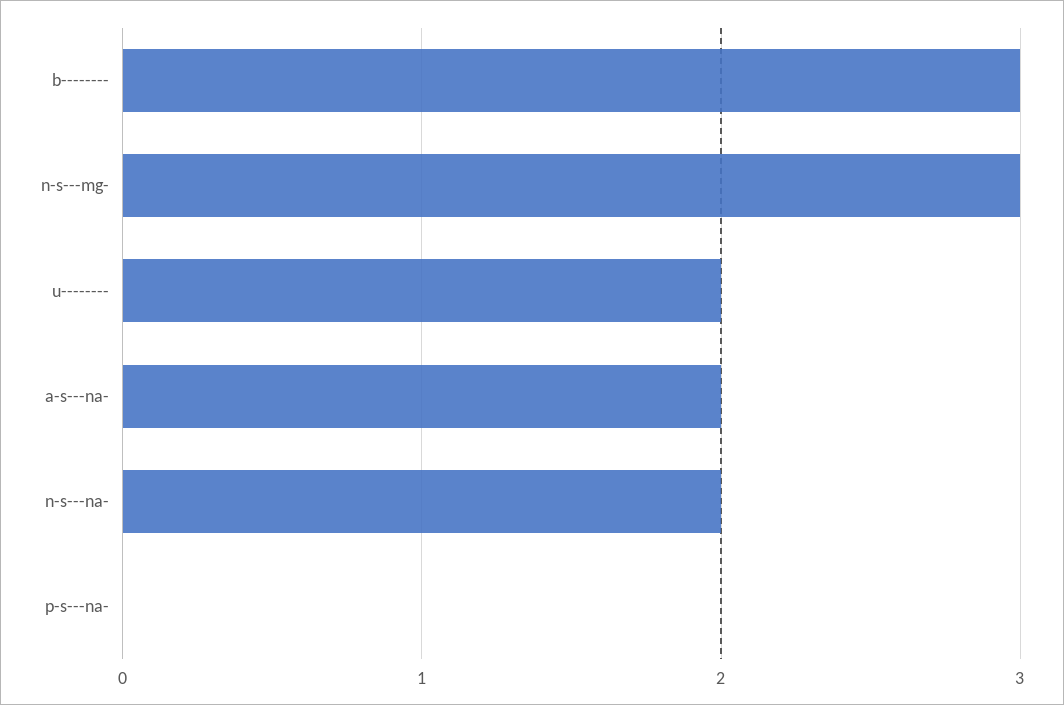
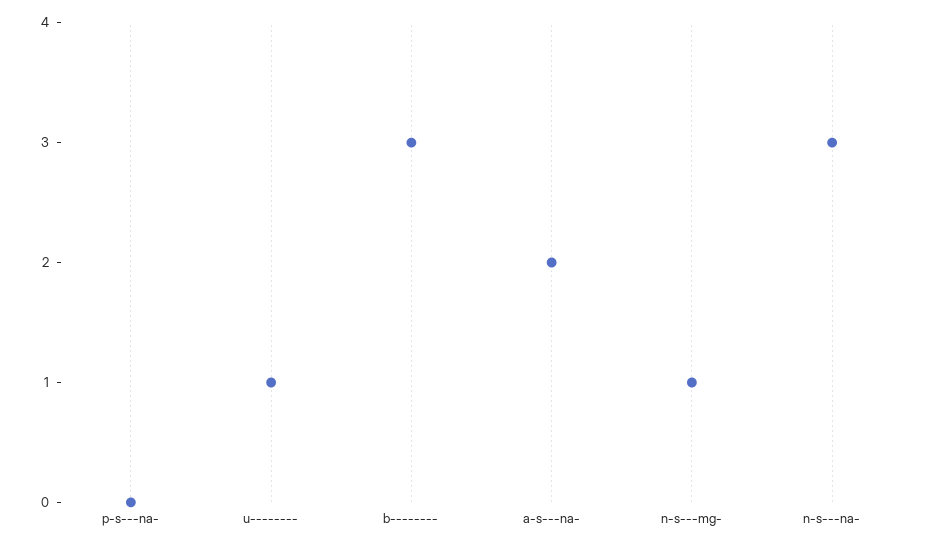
  {
    "b--------": 3,
-   "n-s---mg-": 3,
+   "n-s---mg-": 1,
-   "u--------": 2,
+   "u--------": 1,
    "a-s---na-": 2,
-   "n-s---na-": 2,
+   "n-s---na-": 3,
    "p-s---na-": 0
  }

